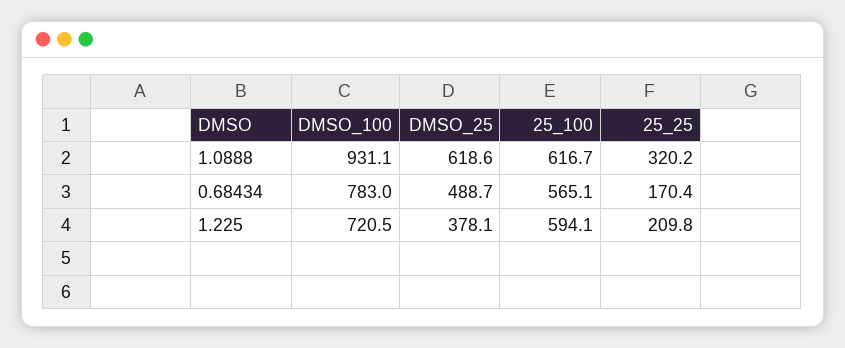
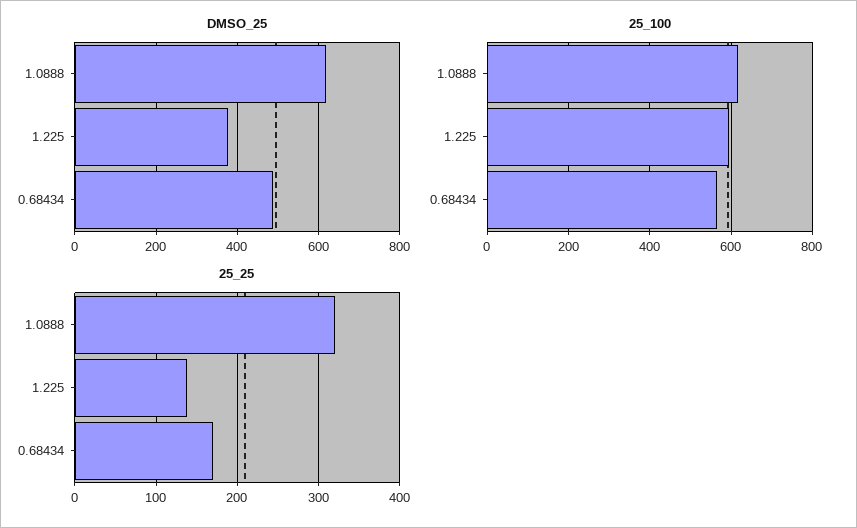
  {
-   "DMSO_100": {
-     "1.0888": 931.1,
-     "0.68434": 783,
-     "1.225": 720.5
-   },
    "DMSO_25": {
      "1.0888": 618.6,
      "0.68434": 488.7,
      "1.225": 378.1
    },
    "25_100": {
      "1.0888": 616.7,
      "0.68434": 565.1,
      "1.225": 594.1
    },
    "25_25": {
      "1.0888": 320.2,
      "0.68434": 170.4,
-     "1.225": 209.8
+     "1.225": 140
    }
  }

